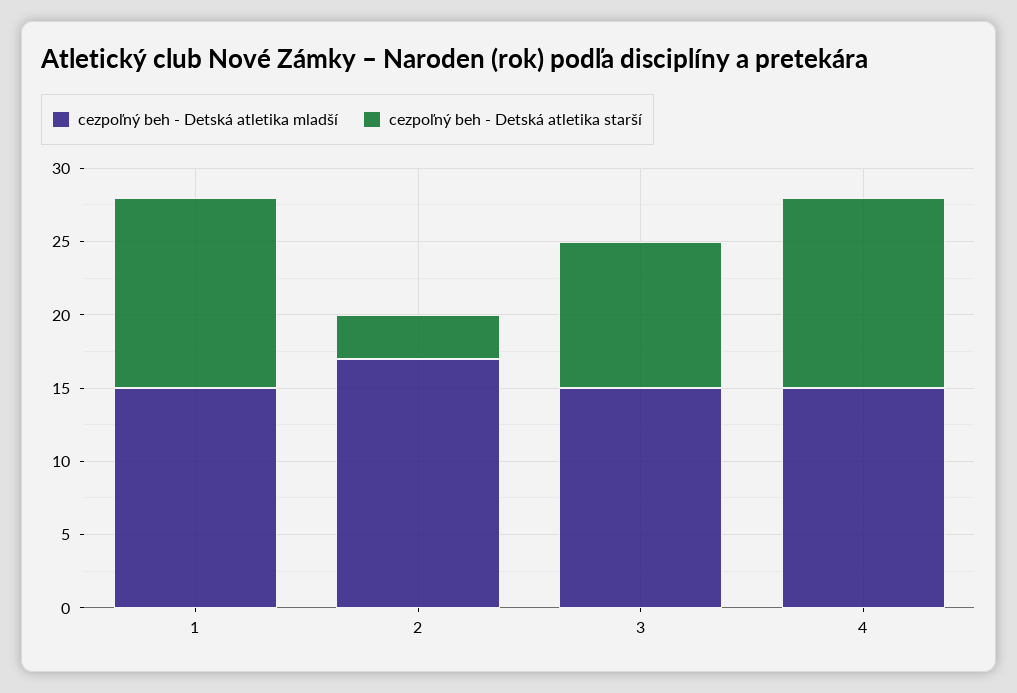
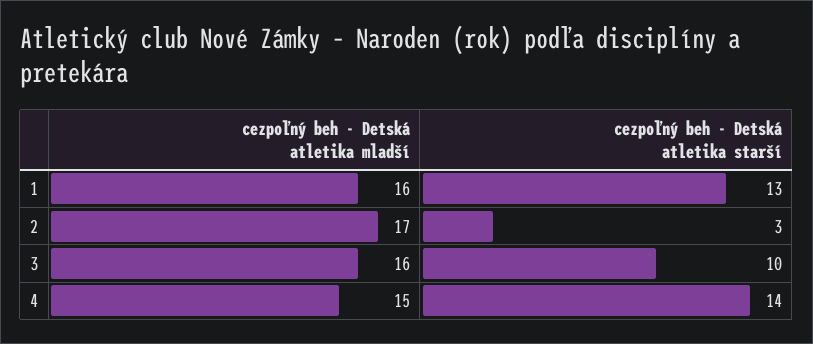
  {
    "cezpoľný beh - Detská atletika mladší": {
-     "1": 15,
+     "1": 16,
      "2": 17,
-     "3": 15,
+     "3": 16,
      "4": 15
    },
    "cezpoľný beh - Detská atletika starší": {
      "1": 13,
      "2": 3,
      "3": 10,
-     "4": 13
+     "4": 14
    }
  }

